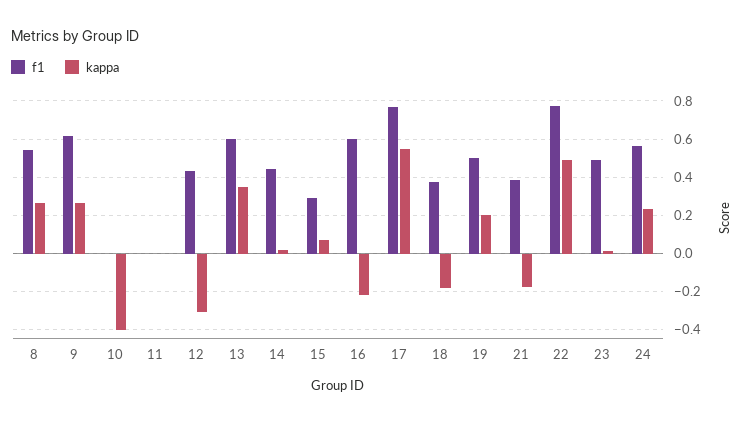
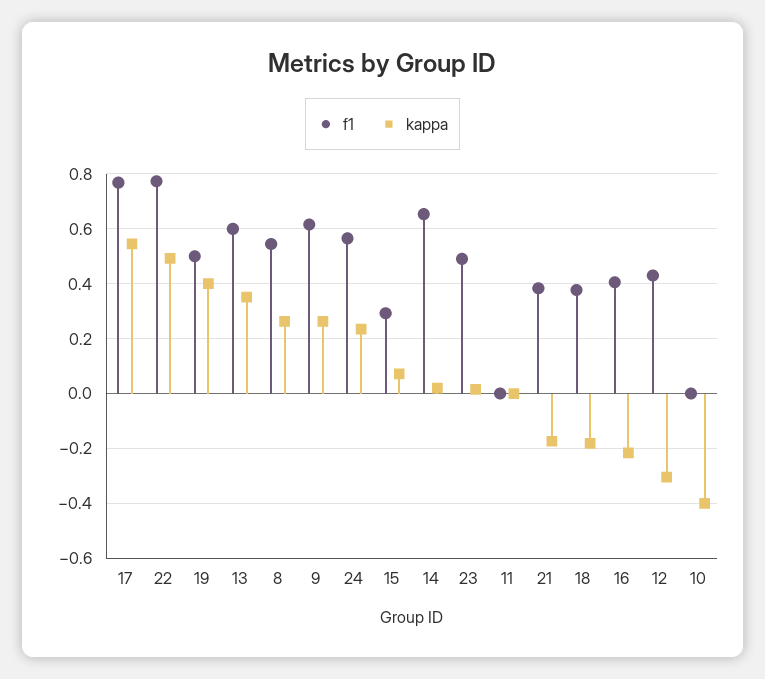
  {
    "f1": {
      "8": 0.55,
      "9": 0.625,
      "10": 0,
      "11": 0,
      "12": 0.425,
      "13": 0.6,
-     "14": 0.45,
+     "14": 0.65,
      "15": 0.3,
-     "16": 0.6,
+     "16": 0.4,
      "17": 0.775,
      "18": 0.375,
      "19": 0.5,
      "21": 0.375,
      "22": 0.775,
      "23": 0.5,
      "24": 0.575
    },
    "kappa": {
      "8": 0.275,
      "9": 0.275,
      "10": -0.4,
      "11": 0,
      "12": -0.3,
      "13": 0.35,
      "14": 0.025,
      "15": 0.075,
      "16": -0.225,
      "17": 0.55,
      "18": -0.175,
-     "19": 0.2,
+     "19": 0.4,
      "21": -0.175,
      "22": 0.5,
      "23": 0.025,
      "24": 0.225
    }
  }

